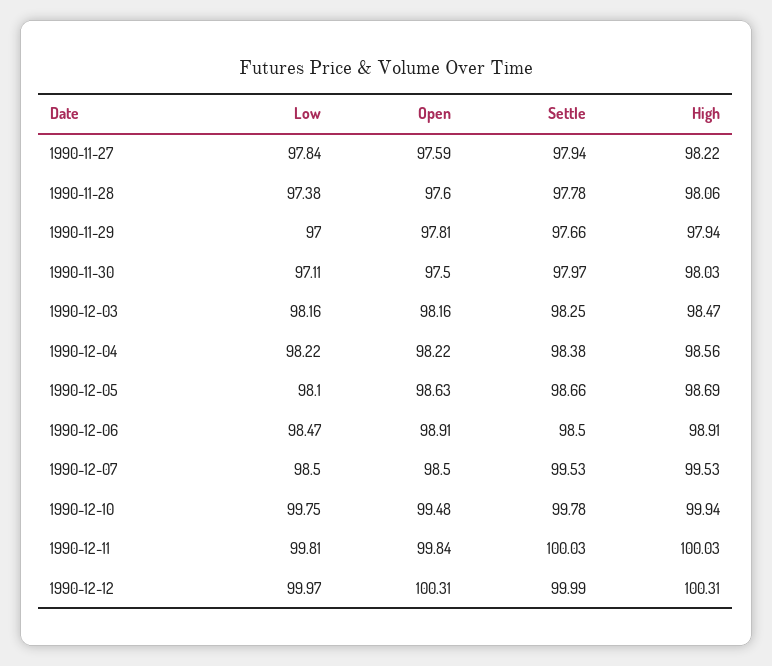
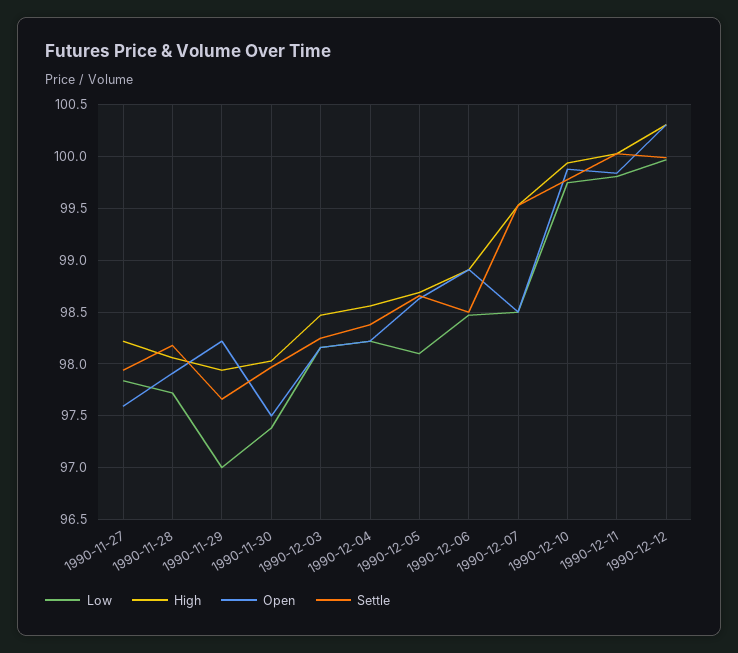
  {
    "Low": {
      "1990-11-27": 97.84,
-     "1990-11-28": 97.38,
+     "1990-11-28": 97.7,
      "1990-11-29": 97,
-     "1990-11-30": 97.11,
+     "1990-11-30": 97.4,
      "1990-12-03": 98.16,
      "1990-12-04": 98.22,
      "1990-12-05": 98.1,
      "1990-12-06": 98.47,
      "1990-12-07": 98.5,
      "1990-12-10": 99.75,
      "1990-12-11": 99.81,
      "1990-12-12": 99.97
    },
    "Open": {
      "1990-11-27": 97.59,
-     "1990-11-28": 97.6,
+     "1990-11-28": 97.9,
-     "1990-11-29": 97.81,
+     "1990-11-29": 98.2,
      "1990-11-30": 97.5,
      "1990-12-03": 98.16,
      "1990-12-04": 98.22,
      "1990-12-05": 98.63,
      "1990-12-06": 98.91,
      "1990-12-07": 98.5,
-     "1990-12-10": 99.48,
+     "1990-12-10": 99.9,
      "1990-12-11": 99.84,
      "1990-12-12": 100.31
    },
    "Settle": {
      "1990-11-27": 97.94,
-     "1990-11-28": 97.78,
+     "1990-11-28": 98.2,
      "1990-11-29": 97.66,
      "1990-11-30": 97.97,
      "1990-12-03": 98.25,
      "1990-12-04": 98.38,
      "1990-12-05": 98.66,
      "1990-12-06": 98.5,
      "1990-12-07": 99.53,
      "1990-12-10": 99.78,
      "1990-12-11": 100.03,
      "1990-12-12": 99.99
    },
    "High": {
      "1990-11-27": 98.22,
      "1990-11-28": 98.06,
      "1990-11-29": 97.94,
      "1990-11-30": 98.03,
      "1990-12-03": 98.47,
      "1990-12-04": 98.56,
      "1990-12-05": 98.69,
      "1990-12-06": 98.91,
      "1990-12-07": 99.53,
      "1990-12-10": 99.94,
      "1990-12-11": 100.03,
      "1990-12-12": 100.31
    }
  }

